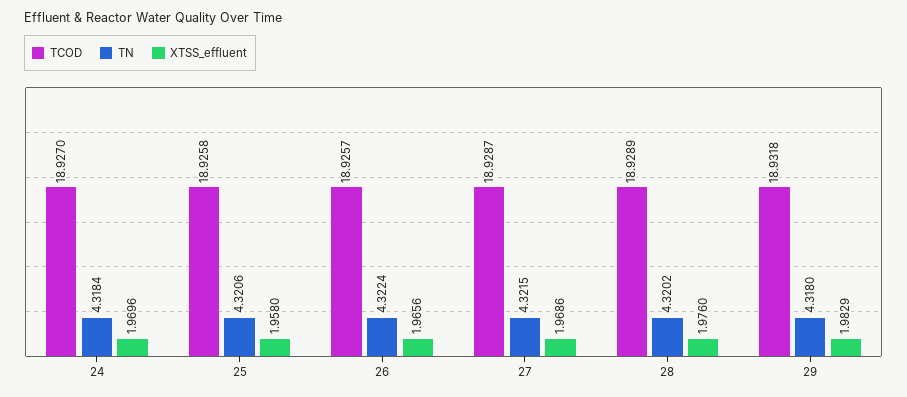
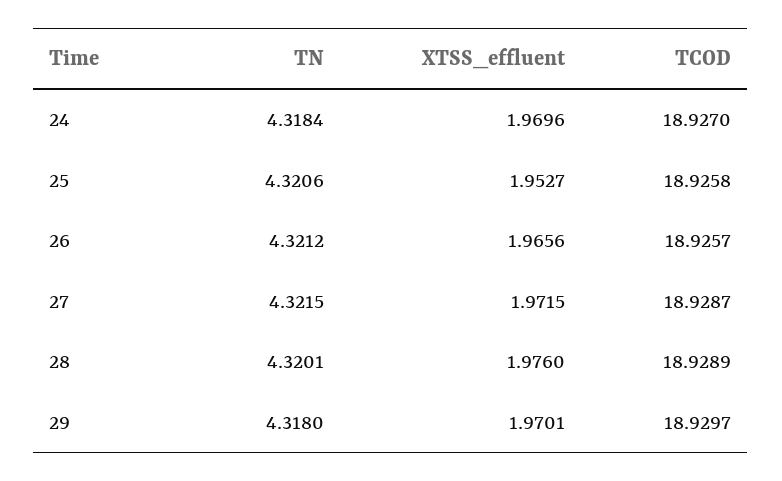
  {
    "TCOD": {
      "24": 18.927,
      "25": 18.9258,
      "26": 18.9257,
      "27": 18.9287,
      "28": 18.9289,
-     "29": 18.9318
+     "29": 18.9297
    },
    "TN": {
      "24": 4.3184,
      "25": 4.3206,
-     "26": 4.3224,
+     "26": 4.3212,
      "27": 4.3215,
-     "28": 4.3202,
+     "28": 4.3201,
      "29": 4.318
    },
    "XTSS_effluent": {
      "24": 1.9696,
-     "25": 1.958,
+     "25": 1.9527,
      "26": 1.9656,
-     "27": 1.9686,
+     "27": 1.9715,
      "28": 1.976,
-     "29": 1.9829
+     "29": 1.9701
    }
  }

